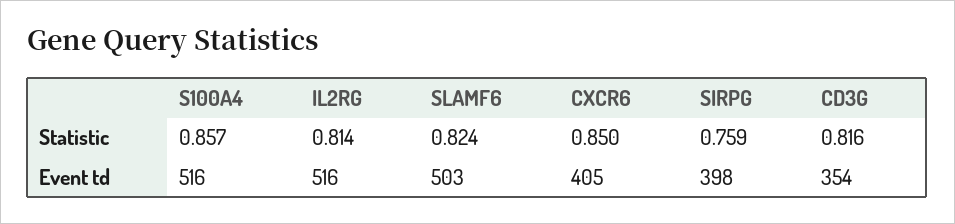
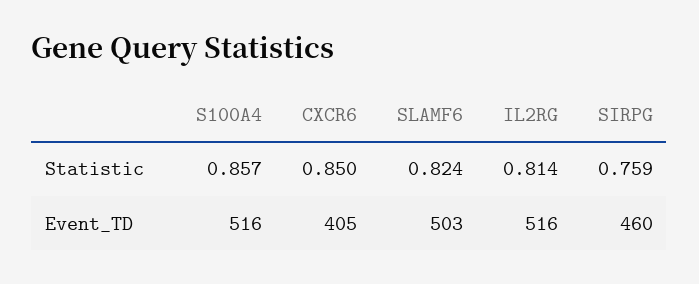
  {
    "S100A4": {
      "Statistic": 0.857,
      "Event td": 516
    },
    "IL2RG": {
      "Statistic": 0.814,
      "Event td": 516
    },
    "SLAMF6": {
      "Statistic": 0.824,
      "Event td": 503
    },
    "CXCR6": {
      "Statistic": 0.85,
      "Event td": 405
    },
    "SIRPG": {
      "Statistic": 0.759,
-     "Event td": 398
+     "Event td": 460
-   },
+   }
-   "CD3G": {
-     "Statistic": 0.816,
-     "Event td": 354
-   }
  }

